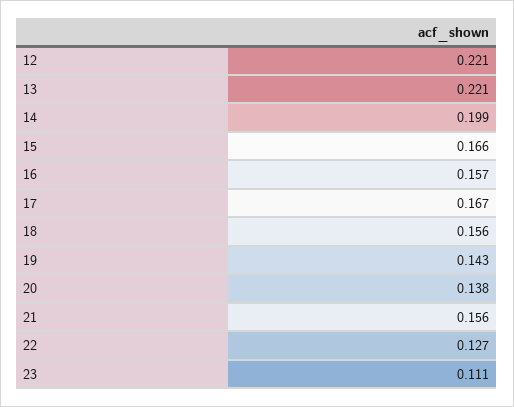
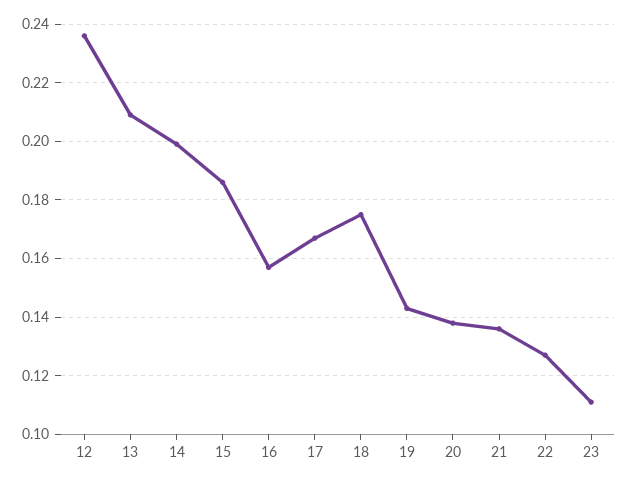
  {
-   "12": 0.221,
+   "12": 0.235,
-   "13": 0.221,
+   "13": 0.21,
    "14": 0.199,
-   "15": 0.166,
+   "15": 0.185,
    "16": 0.157,
    "17": 0.167,
-   "18": 0.156,
+   "18": 0.175,
    "19": 0.143,
    "20": 0.138,
-   "21": 0.156,
+   "21": 0.135,
    "22": 0.127,
    "23": 0.111
  }

